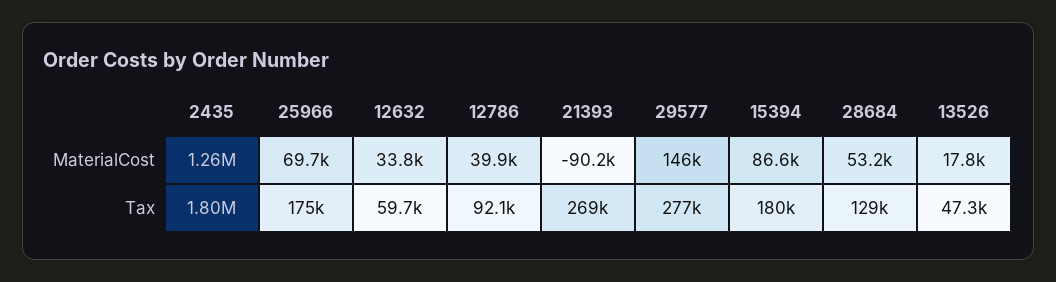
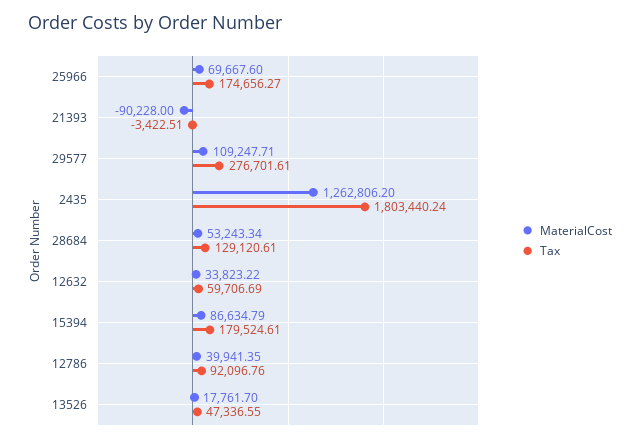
  {
    "MaterialCost": {
      "2435": 1262806.2,
      "25966": 69667.6,
      "12632": 33823.22,
      "12786": 39941.35,
      "21393": -90228,
-     "29577": 146000,
+     "29577": 109247.71,
      "15394": 86634.79,
      "28684": 53243.34,
      "13526": 17761.7
    },
    "Tax": {
      "2435": 1803440.24,
      "25966": 174656.27,
      "12632": 59706.69,
      "12786": 92096.76,
-     "21393": 269000,
+     "21393": -3422.51,
      "29577": 276701.61,
      "15394": 179524.61,
      "28684": 129120.61,
      "13526": 47336.55
    }
  }

